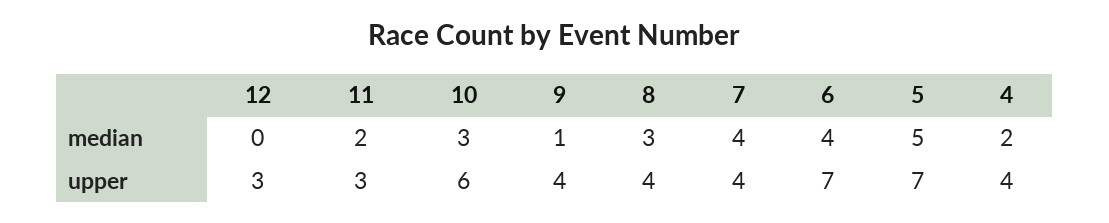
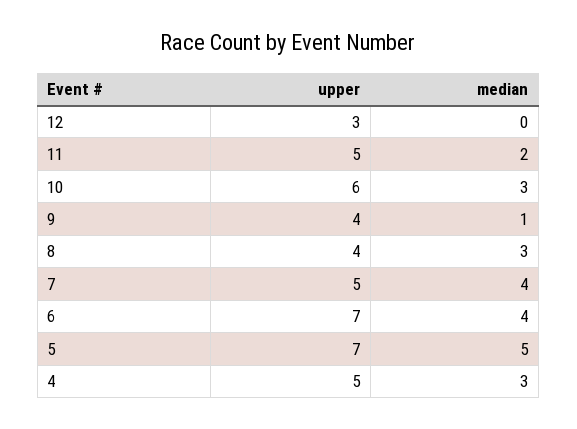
  {
    "12": {
      "median": 0,
      "upper": 3
    },
    "11": {
      "median": 2,
-     "upper": 3
+     "upper": 5
    },
    "10": {
      "median": 3,
      "upper": 6
    },
    "9": {
      "median": 1,
      "upper": 4
    },
    "8": {
      "median": 3,
      "upper": 4
    },
    "7": {
      "median": 4,
-     "upper": 4
+     "upper": 5
    },
    "6": {
      "median": 4,
      "upper": 7
    },
    "5": {
      "median": 5,
      "upper": 7
    },
    "4": {
-     "median": 2,
+     "median": 3,
-     "upper": 4
+     "upper": 5
    }
  }

